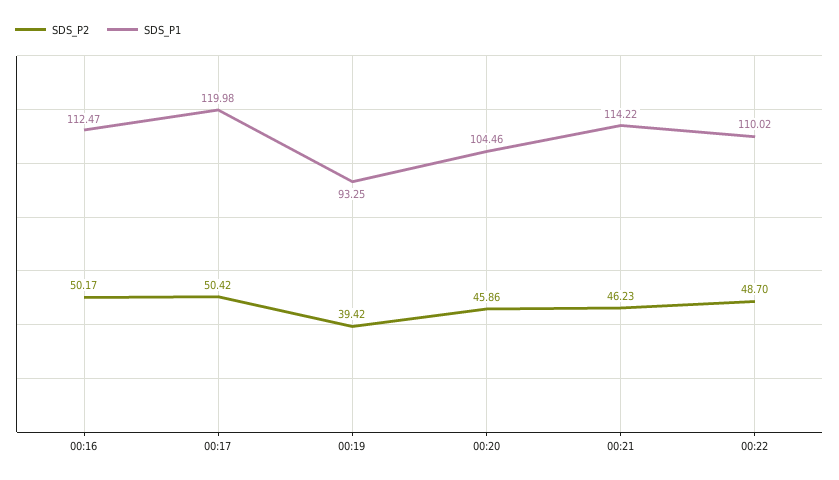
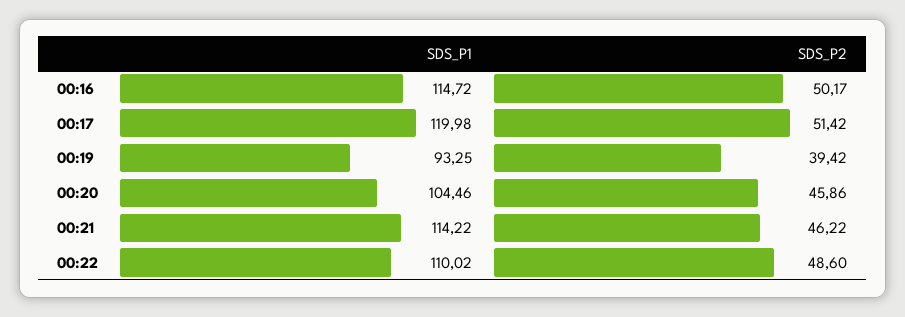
  {
    "SDS_P2": {
      "00:16": 50.17,
-     "00:17": 50.42,
+     "00:17": 51.42,
      "00:19": 39.42,
      "00:20": 45.86,
-     "00:21": 46.23,
+     "00:21": 46.22,
-     "00:22": 48.7
+     "00:22": 48.6
    },
    "SDS_P1": {
-     "00:16": 112.47,
+     "00:16": 114.72,
      "00:17": 119.98,
      "00:19": 93.25,
      "00:20": 104.46,
      "00:21": 114.22,
      "00:22": 110.02
    }
  }

